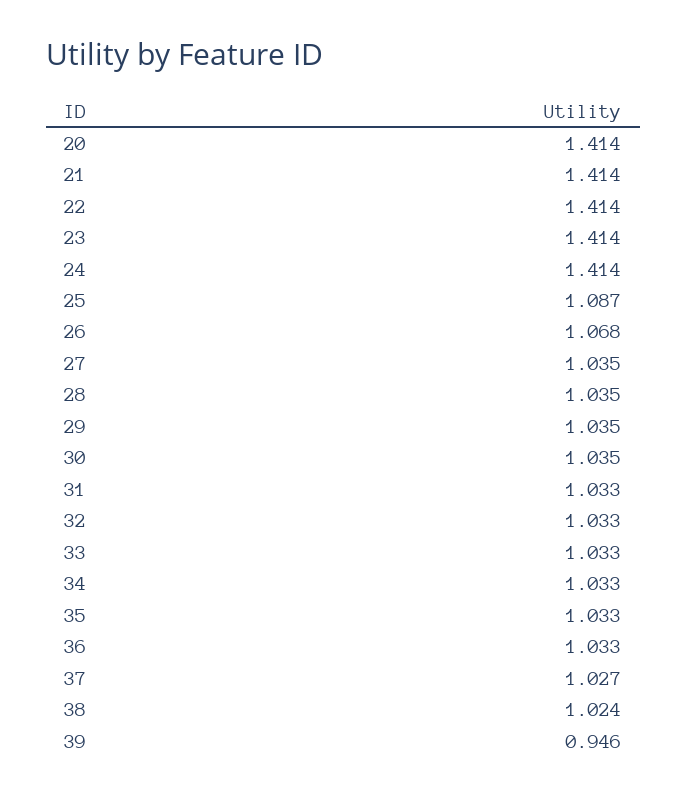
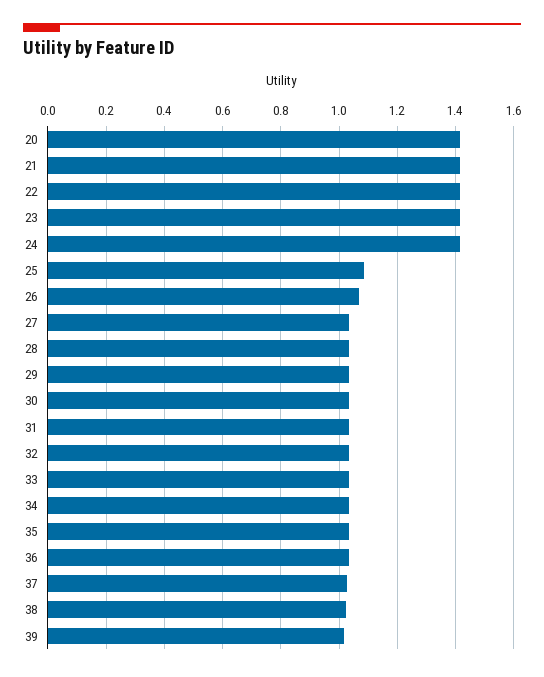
  {
    "20": 1.414,
    "21": 1.414,
    "22": 1.414,
    "23": 1.414,
    "24": 1.414,
    "25": 1.087,
    "26": 1.068,
    "27": 1.035,
    "28": 1.035,
    "29": 1.035,
    "30": 1.035,
    "31": 1.033,
    "32": 1.033,
    "33": 1.033,
    "34": 1.033,
    "35": 1.033,
    "36": 1.033,
    "37": 1.027,
    "38": 1.024,
-   "39": 0.946
+   "39": 1.025
  }

